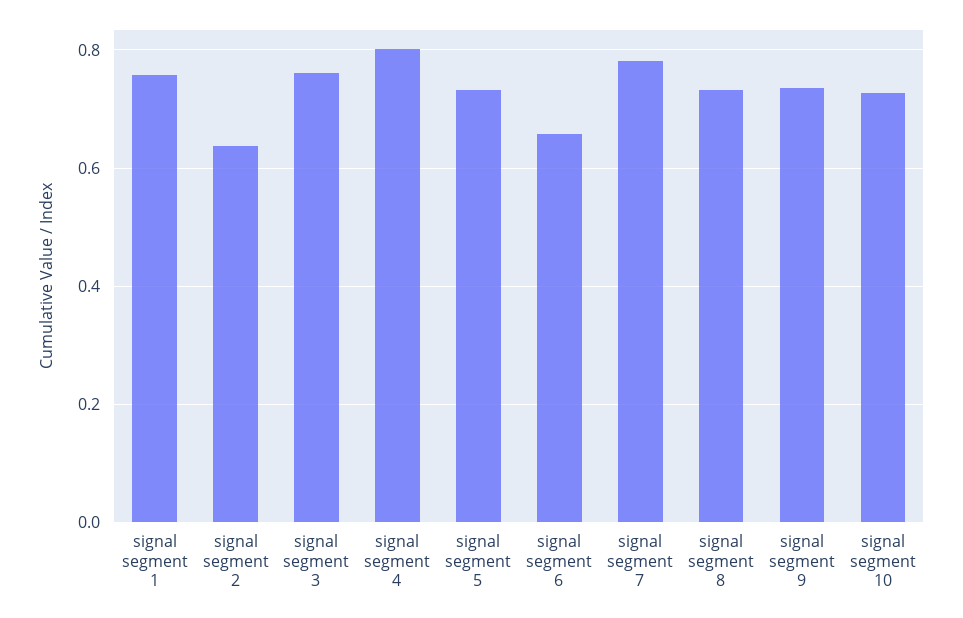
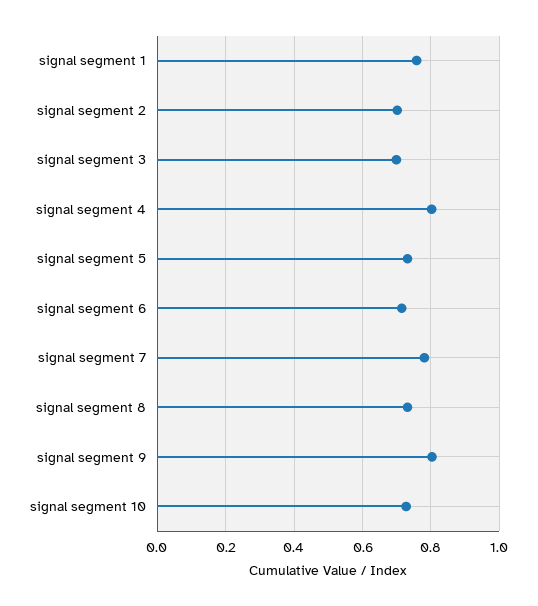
  {
    "signal segment 1": 0.76,
-   "signal segment 2": 0.64,
+   "signal segment 2": 0.7,
-   "signal segment 3": 0.76,
+   "signal segment 3": 0.7,
    "signal segment 4": 0.8,
    "signal segment 5": 0.74,
-   "signal segment 6": 0.66,
+   "signal segment 6": 0.72,
    "signal segment 7": 0.78,
    "signal segment 8": 0.74,
-   "signal segment 9": 0.74,
+   "signal segment 9": 0.8,
    "signal segment 10": 0.72
  }

